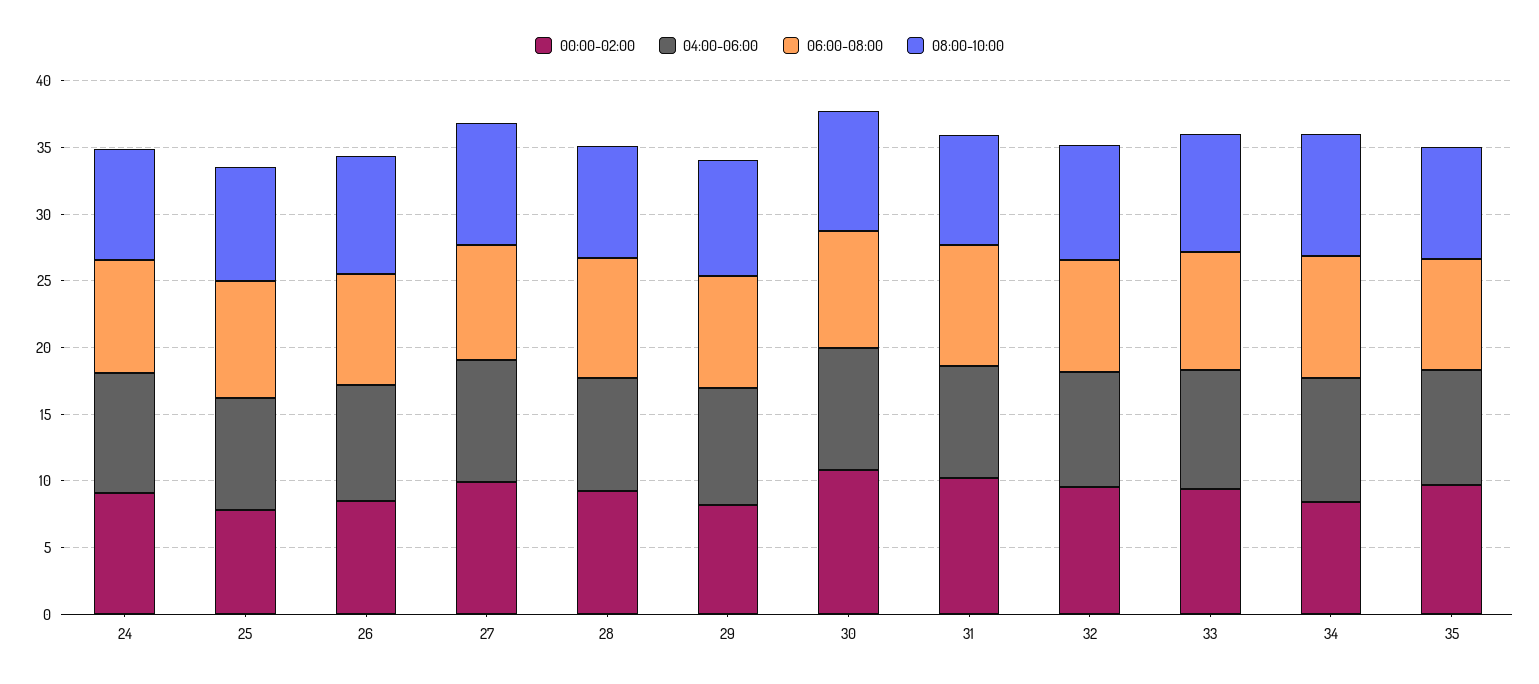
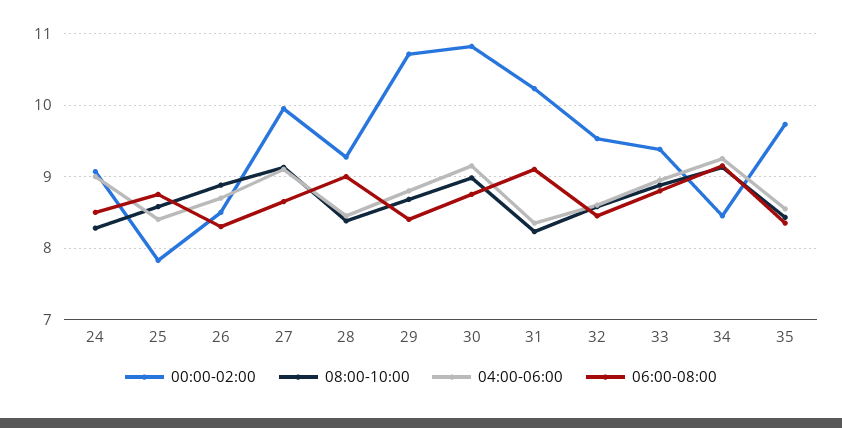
  {
    "00:00-02:00": {
      "24": 9.1,
      "25": 7.8,
      "26": 8.5,
      "27": 10,
      "28": 9.3,
-     "29": 8,
+     "29": 10.7,
      "30": 10.8,
      "31": 10.2,
      "32": 9.5,
      "33": 9.4,
      "34": 8.5,
      "35": 9.7
    },
    "04:00-06:00": {
      "24": 9,
      "25": 8.4,
      "26": 8.7,
      "27": 9.1,
      "28": 8.5,
      "29": 8.8,
      "30": 9.2,
      "31": 8.4,
      "32": 8.6,
      "33": 9,
      "34": 9.3,
      "35": 8.6
    },
    "06:00-08:00": {
      "24": 8.5,
      "25": 8.8,
      "26": 8.3,
      "27": 8.7,
      "28": 9,
      "29": 8.4,
      "30": 8.8,
      "31": 9.1,
      "32": 8.5,
      "33": 8.8,
      "34": 9.2,
      "35": 8.4
    },
    "08:00-10:00": {
      "24": 8.3,
      "25": 8.6,
      "26": 8.9,
      "27": 9.1,
      "28": 8.4,
      "29": 8.7,
      "30": 9,
      "31": 8.2,
      "32": 8.6,
      "33": 8.9,
      "34": 9.1,
      "35": 8.4
    }
  }

